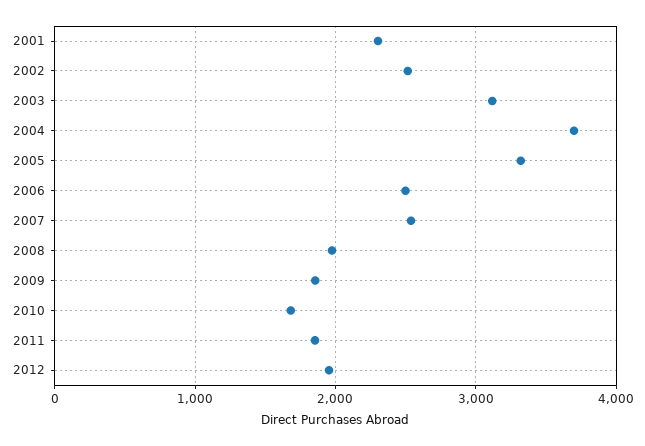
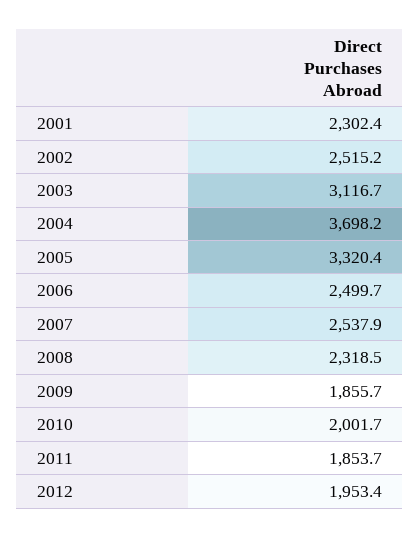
  {
    "2001": 2302.4,
    "2002": 2515.2,
    "2003": 3116.7,
    "2004": 3698.2,
    "2005": 3320.4,
    "2006": 2499.7,
    "2007": 2537.9,
-   "2008": 2000,
+   "2008": 2318.5,
    "2009": 1855.7,
-   "2010": 1700,
+   "2010": 2001.7,
    "2011": 1853.7,
    "2012": 1953.4
  }

